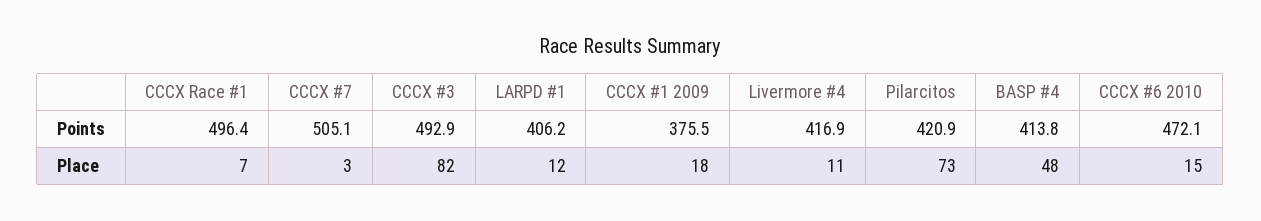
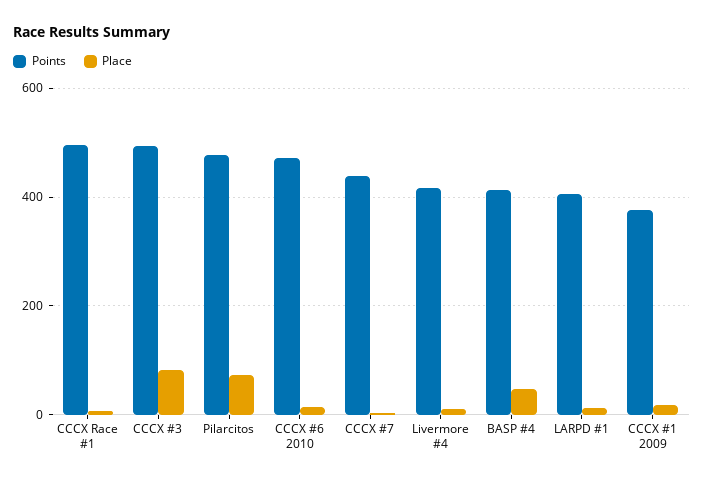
  {
    "Points": {
      "CCCX Race #1": 496.4,
-     "CCCX #7": 505.1,
+     "CCCX #7": 440,
      "CCCX #3": 492.9,
      "LARPD #1": 406.2,
      "CCCX #1 2009": 375.5,
      "Livermore #4": 416.9,
-     "Pilarcitos": 420.9,
+     "Pilarcitos": 480,
      "BASP #4": 413.8,
      "CCCX #6 2010": 472.1
    },
    "Place": {
      "CCCX Race #1": 7,
      "CCCX #7": 3,
      "CCCX #3": 82,
      "LARPD #1": 12,
      "CCCX #1 2009": 18,
      "Livermore #4": 11,
      "Pilarcitos": 73,
      "BASP #4": 48,
      "CCCX #6 2010": 15
    }
  }

